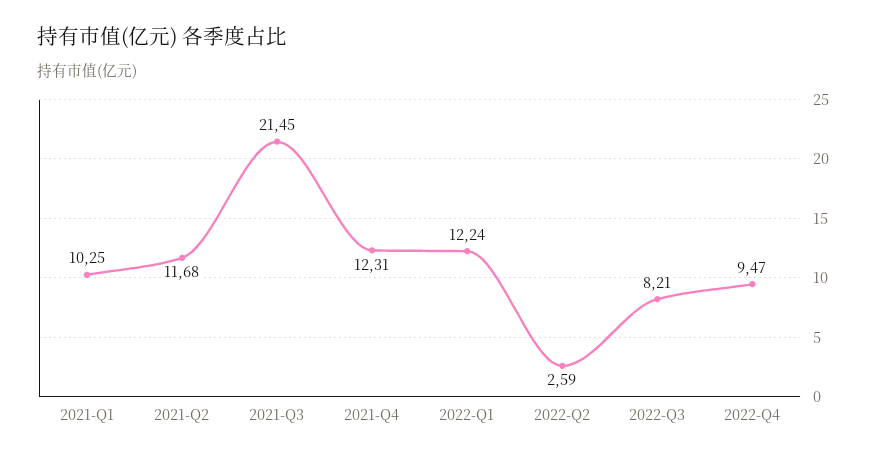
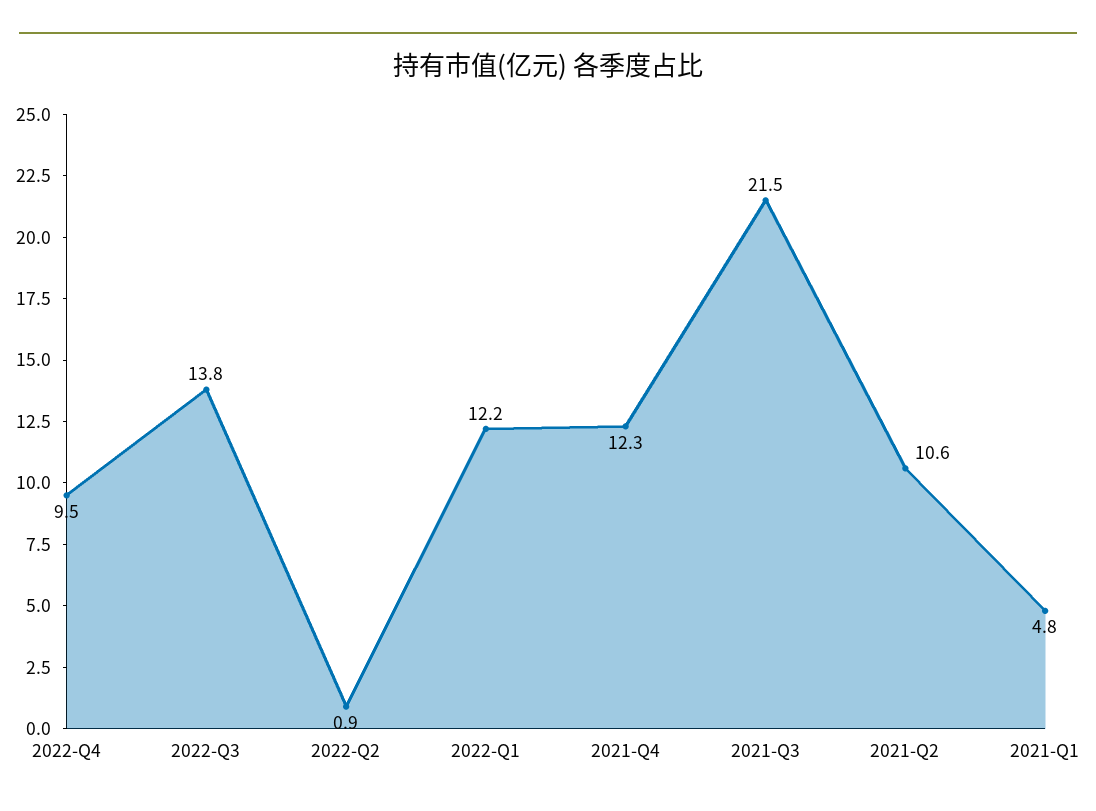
  {
-   "2021-Q1": 10.25,
+   "2021-Q1": 4.8,
-   "2021-Q2": 11.68,
+   "2021-Q2": 10.6,
    "2021-Q3": 21.45,
    "2021-Q4": 12.31,
    "2022-Q1": 12.24,
-   "2022-Q2": 2.59,
+   "2022-Q2": 0.9,
-   "2022-Q3": 8.21,
+   "2022-Q3": 13.8,
    "2022-Q4": 9.47
  }

